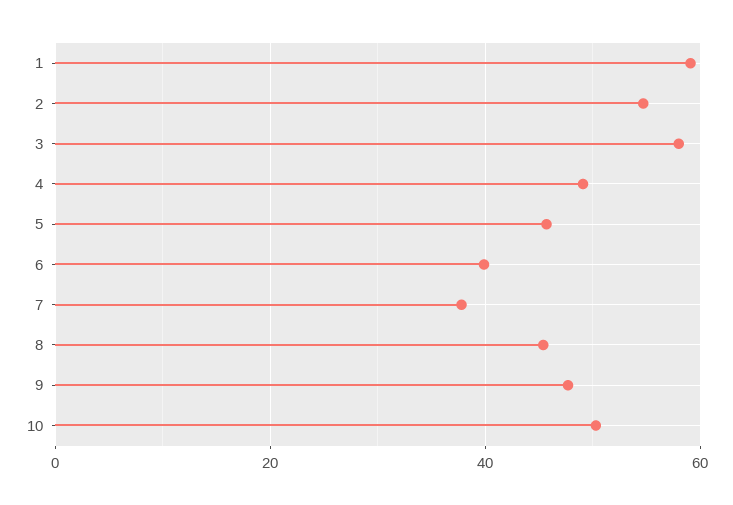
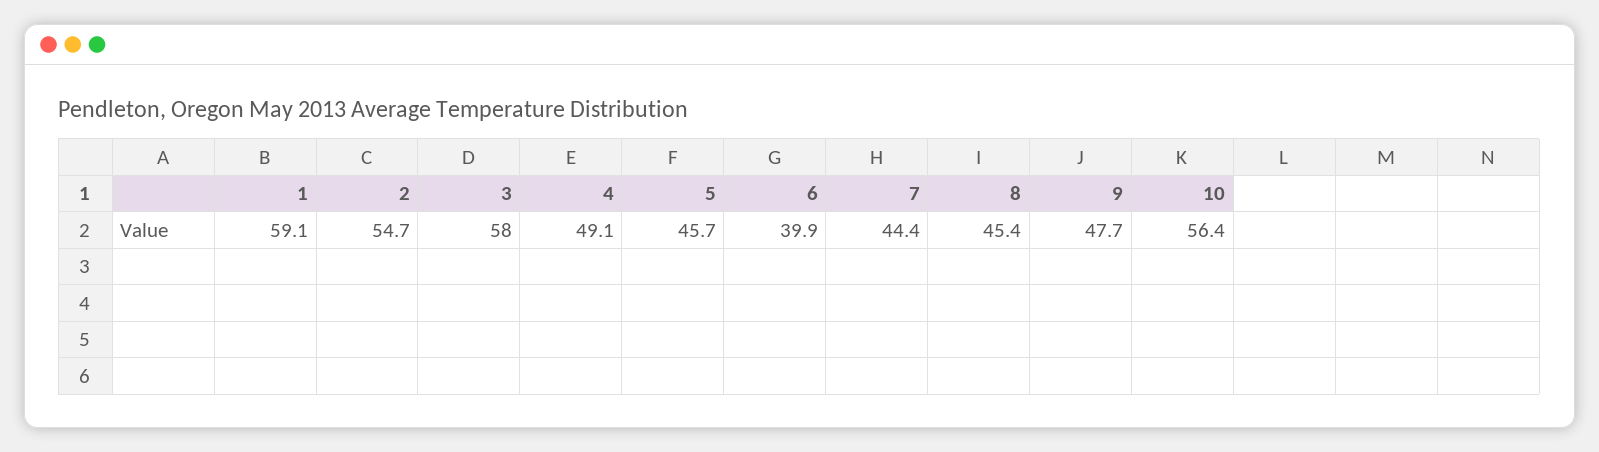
  {
    "1": 59.1,
    "2": 54.7,
    "3": 58,
    "4": 49.1,
    "5": 45.7,
    "6": 39.9,
-   "7": 38,
+   "7": 44.4,
    "8": 45.4,
    "9": 47.7,
-   "10": 50
+   "10": 56.4
  }

